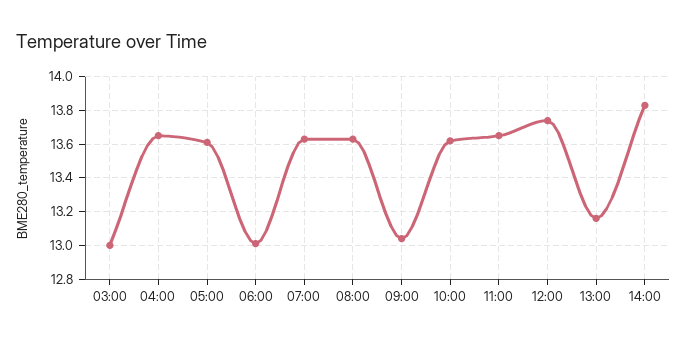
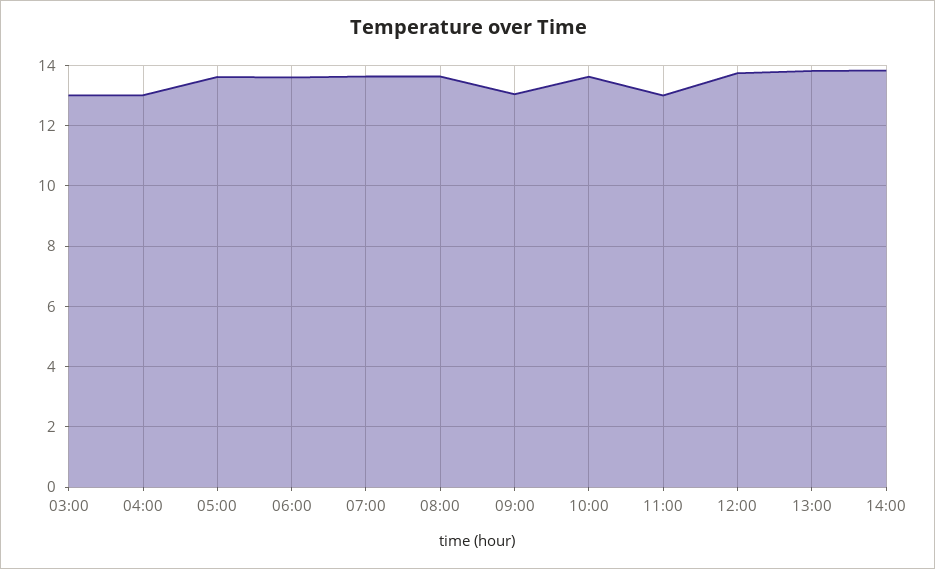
  {
    "03:00": 13,
-   "04:00": 13.65,
+   "04:00": 13,
    "05:00": 13.6,
-   "06:00": 13,
+   "06:00": 13.6,
    "07:00": 13.65,
    "08:00": 13.65,
    "09:00": 13.05,
    "10:00": 13.6,
-   "11:00": 13.65,
+   "11:00": 13,
    "12:00": 13.75,
-   "13:00": 13.15,
+   "13:00": 13.8,
    "14:00": 13.85
  }

